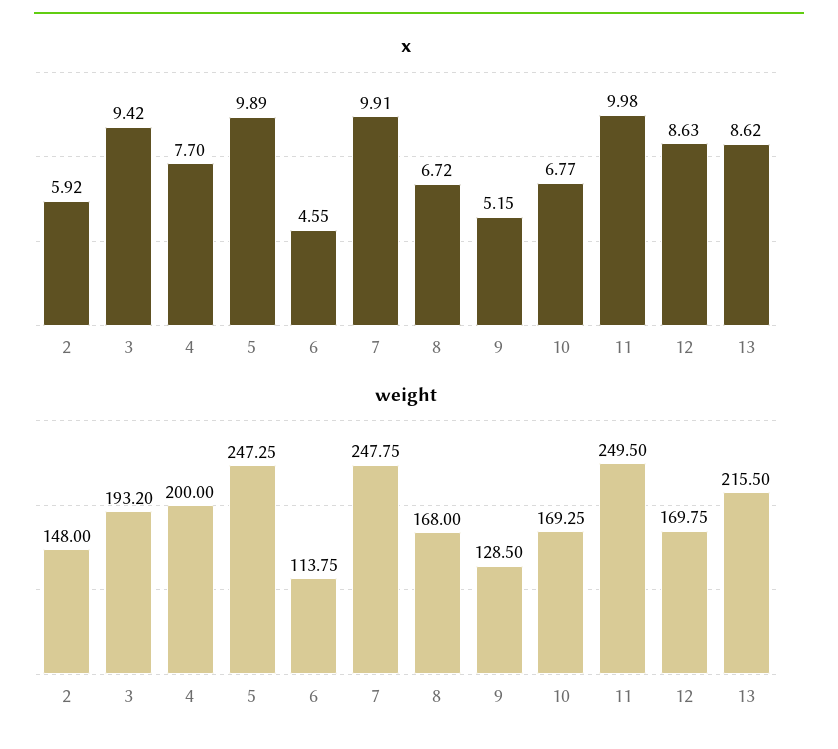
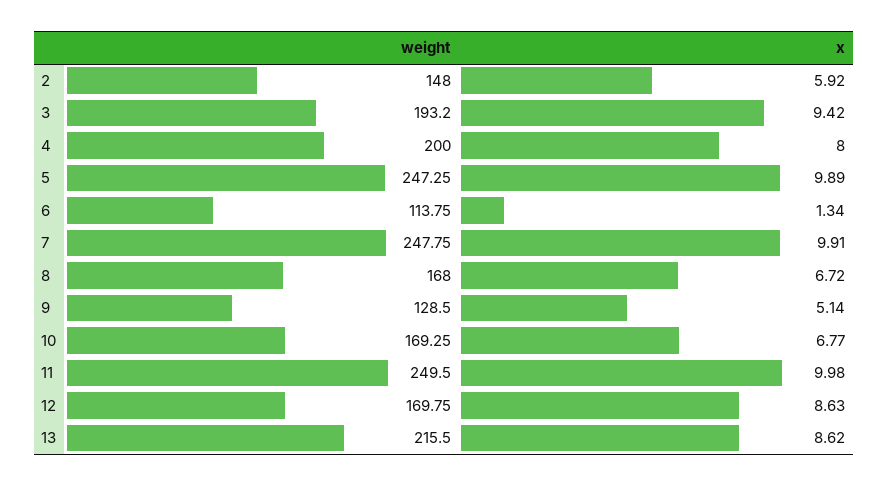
  {
    "x": {
      "2": 5.92,
      "3": 9.42,
-     "4": 7.7,
+     "4": 8,
      "5": 9.89,
-     "6": 4.55,
+     "6": 1.34,
      "7": 9.91,
      "8": 6.72,
-     "9": 5.15,
+     "9": 5.14,
      "10": 6.77,
      "11": 9.98,
      "12": 8.63,
      "13": 8.62
    },
    "weight": {
      "2": 148,
      "3": 193.2,
      "4": 200,
      "5": 247.25,
      "6": 113.75,
      "7": 247.75,
      "8": 168,
      "9": 128.5,
      "10": 169.25,
      "11": 249.5,
      "12": 169.75,
      "13": 215.5
    }
  }

